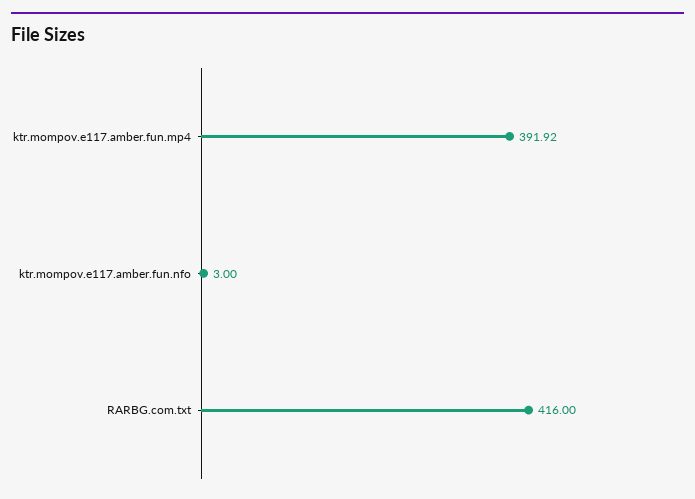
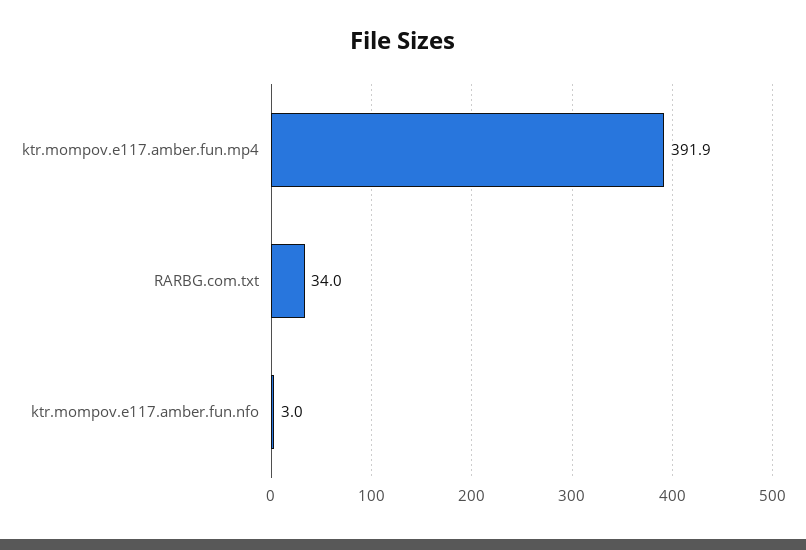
  {
    "ktr.mompov.e117.amber.fun.mp4": 391.92,
    "ktr.mompov.e117.amber.fun.nfo": 3,
-   "RARBG.com.txt": 416
+   "RARBG.com.txt": 34
  }

